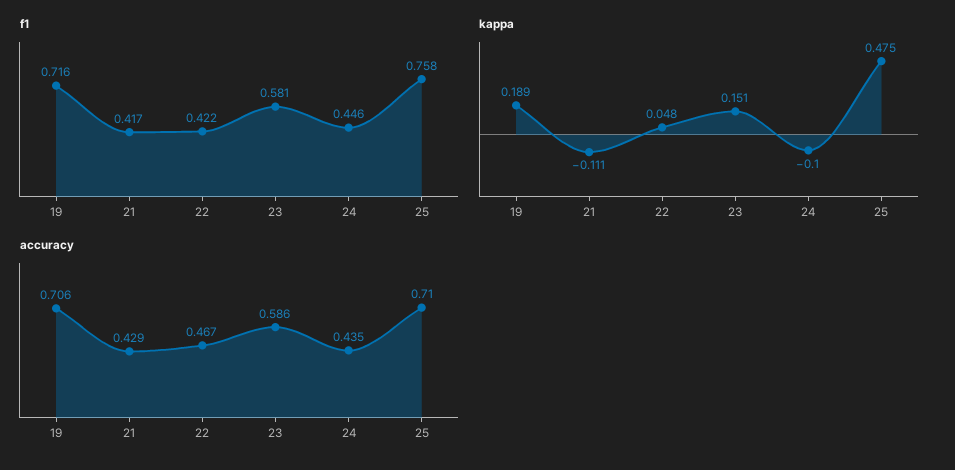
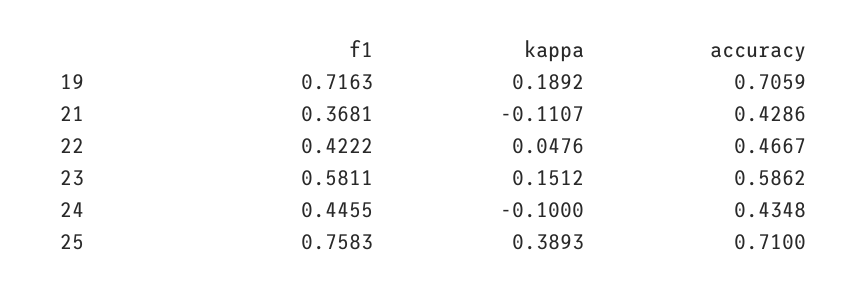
  {
    "f1": {
      "19": 0.7163,
-     "21": 0.417,
+     "21": 0.3681,
      "22": 0.4222,
      "23": 0.5811,
      "24": 0.4455,
      "25": 0.7583
    },
    "kappa": {
      "19": 0.1892,
      "21": -0.1107,
      "22": 0.0476,
      "23": 0.1512,
      "24": -0.1,
-     "25": 0.475
+     "25": 0.3893
    },
    "accuracy": {
      "19": 0.7059,
      "21": 0.4286,
      "22": 0.4667,
      "23": 0.5862,
      "24": 0.4348,
      "25": 0.71
    }
  }

